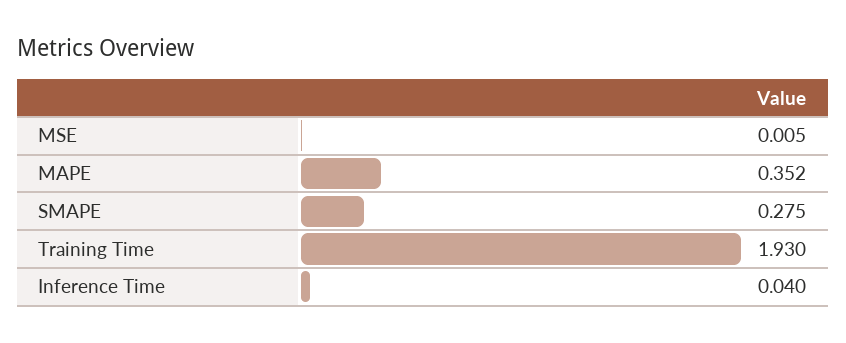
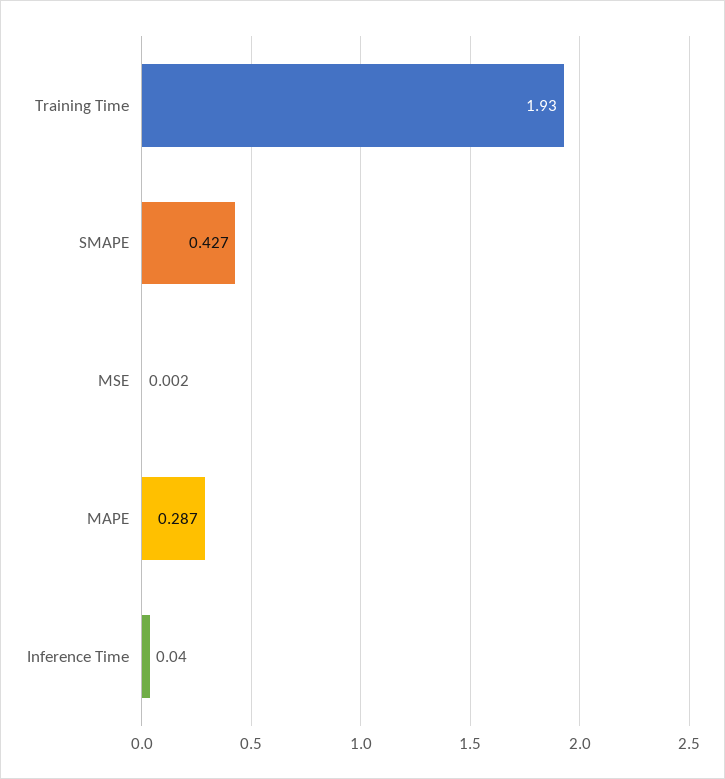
  {
-   "MSE": 0.005,
+   "MSE": 0.002,
-   "MAPE": 0.352,
+   "MAPE": 0.287,
-   "SMAPE": 0.275,
+   "SMAPE": 0.427,
    "Training Time": 1.93,
    "Inference Time": 0.04
  }

